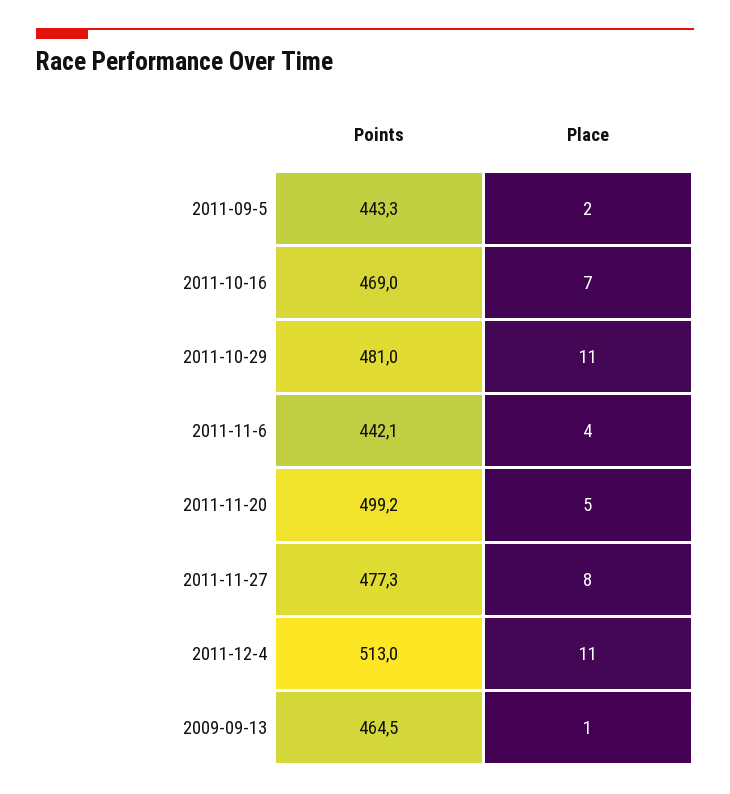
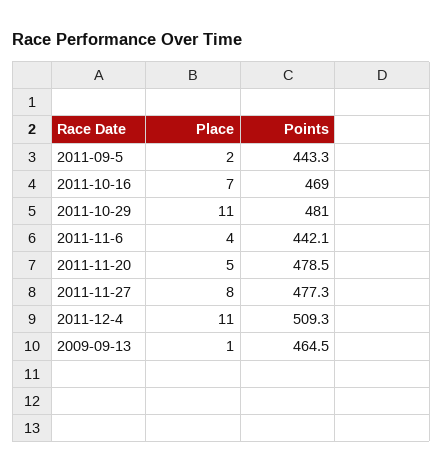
  {
    "Points": {
      "2011-09-5": 443.3,
      "2011-10-16": 469,
      "2011-10-29": 481,
      "2011-11-6": 442.1,
-     "2011-11-20": 499.2,
+     "2011-11-20": 478.5,
      "2011-11-27": 477.3,
-     "2011-12-4": 513,
+     "2011-12-4": 509.3,
      "2009-09-13": 464.5
    },
    "Place": {
      "2011-09-5": 2,
      "2011-10-16": 7,
      "2011-10-29": 11,
      "2011-11-6": 4,
      "2011-11-20": 5,
      "2011-11-27": 8,
      "2011-12-4": 11,
      "2009-09-13": 1
    }
  }

